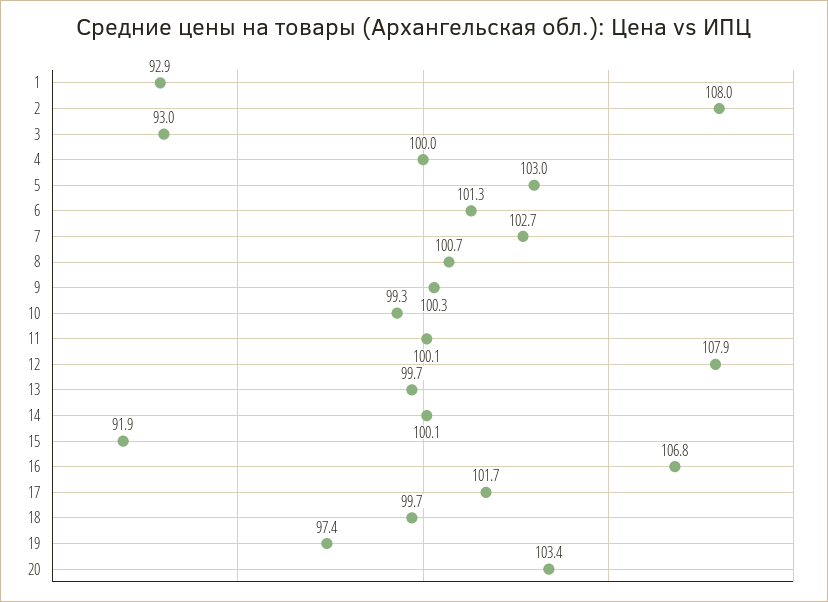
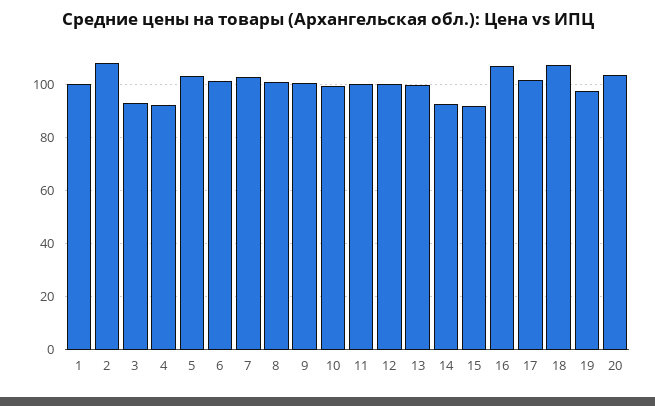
  {
-   "1": 92.9,
+   "1": 100,
    "2": 108,
    "3": 93,
-   "4": 100,
+   "4": 92.5,
    "5": 103,
    "6": 101.3,
    "7": 102.7,
    "8": 100.7,
    "9": 100.3,
    "10": 99.3,
    "11": 100.1,
-   "12": 107.9,
+   "12": 100,
    "13": 99.7,
-   "14": 100.1,
+   "14": 92.5,
    "15": 91.9,
    "16": 106.8,
    "17": 101.7,
-   "18": 99.7,
+   "18": 107.5,
    "19": 97.4,
    "20": 103.4
  }

